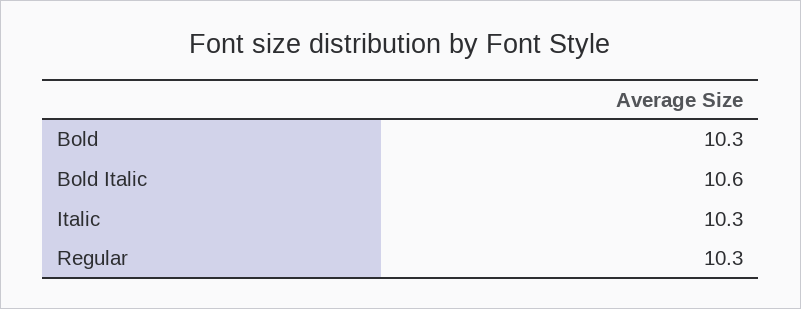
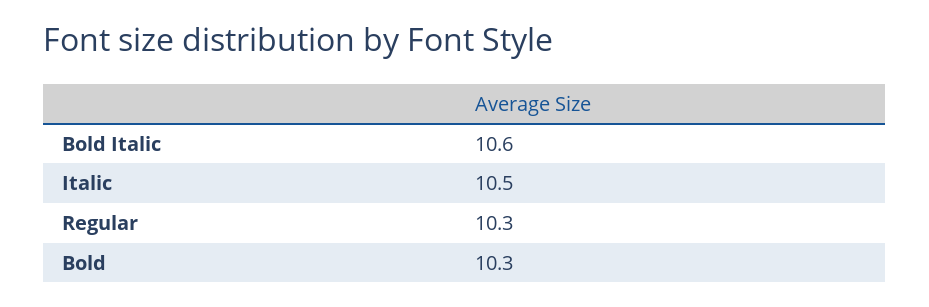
  {
    "Bold": 10.3,
    "Bold Italic": 10.6,
-   "Italic": 10.3,
+   "Italic": 10.5,
    "Regular": 10.3
  }

